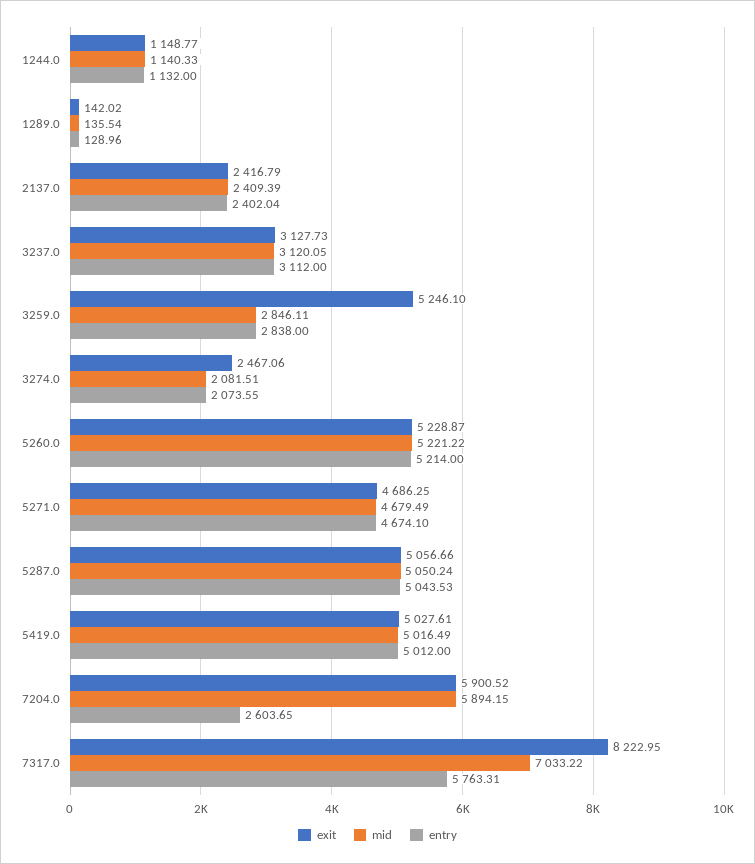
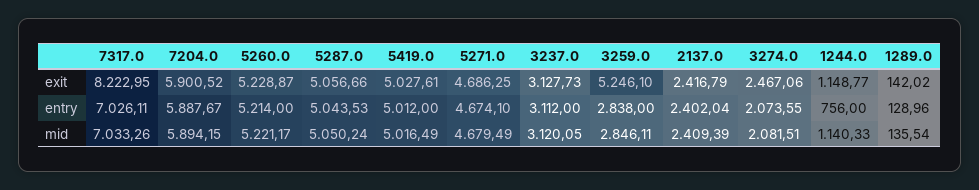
  {
    "exit": {
      "1244.0": 1148.77,
      "1289.0": 142.02,
      "2137.0": 2416.79,
      "3237.0": 3127.73,
      "3259.0": 5246.1,
      "3274.0": 2467.06,
      "5260.0": 5228.87,
      "5271.0": 4686.25,
      "5287.0": 5056.66,
      "5419.0": 5027.61,
      "7204.0": 5900.52,
      "7317.0": 8222.95
    },
    "mid": {
      "1244.0": 1140.33,
      "1289.0": 135.54,
      "2137.0": 2409.39,
      "3237.0": 3120.05,
      "3259.0": 2846.11,
      "3274.0": 2081.51,
-     "5260.0": 5221.22,
+     "5260.0": 5221.17,
      "5271.0": 4679.49,
      "5287.0": 5050.24,
      "5419.0": 5016.49,
      "7204.0": 5894.15,
-     "7317.0": 7033.22
+     "7317.0": 7033.26
    },
    "entry": {
-     "1244.0": 1132,
+     "1244.0": 756,
      "1289.0": 128.96,
      "2137.0": 2402.04,
      "3237.0": 3112,
      "3259.0": 2838,
      "3274.0": 2073.55,
      "5260.0": 5214,
      "5271.0": 4674.1,
      "5287.0": 5043.53,
      "5419.0": 5012,
-     "7204.0": 2603.65,
+     "7204.0": 5887.67,
-     "7317.0": 5763.31
+     "7317.0": 7026.11
    }
  }

